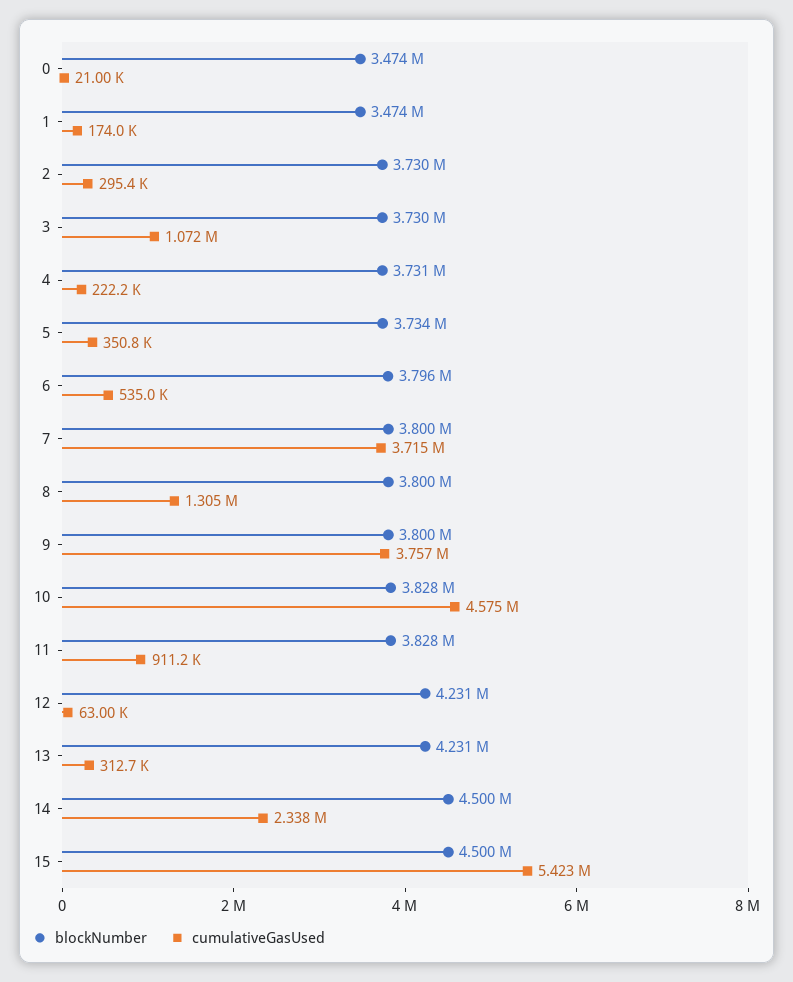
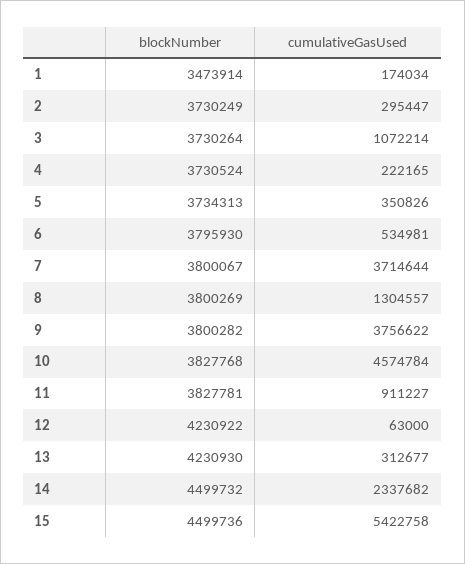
  {
    "blockNumber": {
-     "0": 3474000,
      "1": 3473914,
      "2": 3730249,
      "3": 3730264,
      "4": 3730524,
      "5": 3734313,
      "6": 3795930,
      "7": 3800067,
      "8": 3800269,
      "9": 3800282,
      "10": 3827768,
      "11": 3827781,
      "12": 4230922,
      "13": 4230930,
      "14": 4499732,
      "15": 4499736
    },
    "cumulativeGasUsed": {
-     "0": 21000,
      "1": 174034,
      "2": 295447,
      "3": 1072214,
      "4": 222165,
      "5": 350826,
      "6": 534981,
      "7": 3714644,
      "8": 1304557,
      "9": 3756622,
      "10": 4574784,
      "11": 911227,
      "12": 63000,
      "13": 312677,
      "14": 2337682,
      "15": 5422758
    }
  }

